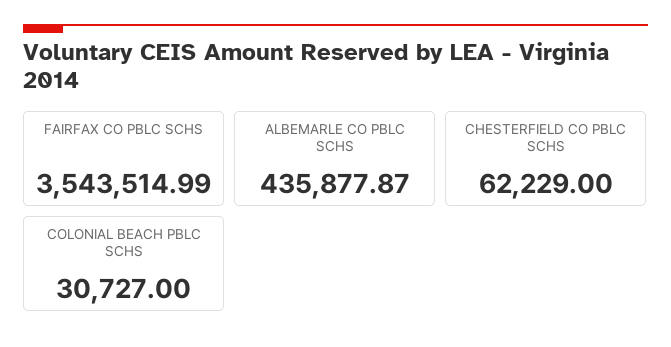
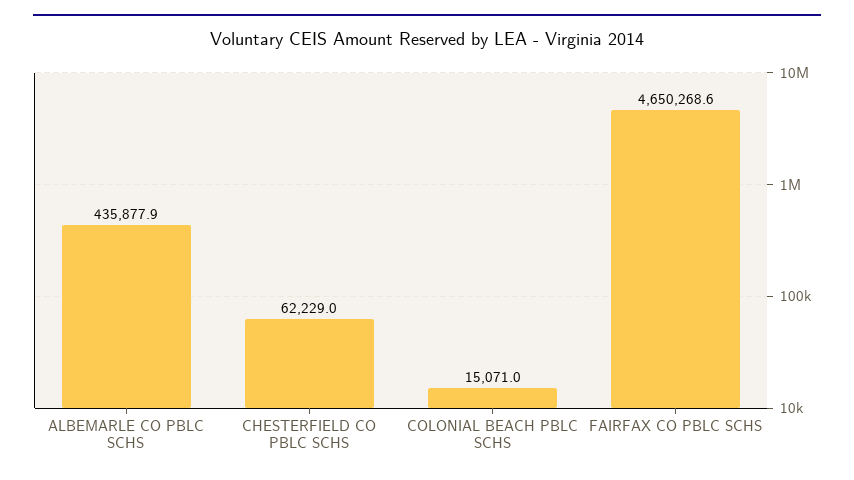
  {
-   "FAIRFAX CO PBLC SCHS": 3543514.99,
+   "FAIRFAX CO PBLC SCHS": 4650268.6,
    "ALBEMARLE CO PBLC SCHS": 435877.87,
    "CHESTERFIELD CO PBLC SCHS": 62229,
-   "COLONIAL BEACH PBLC SCHS": 30727
+   "COLONIAL BEACH PBLC SCHS": 15071
  }

